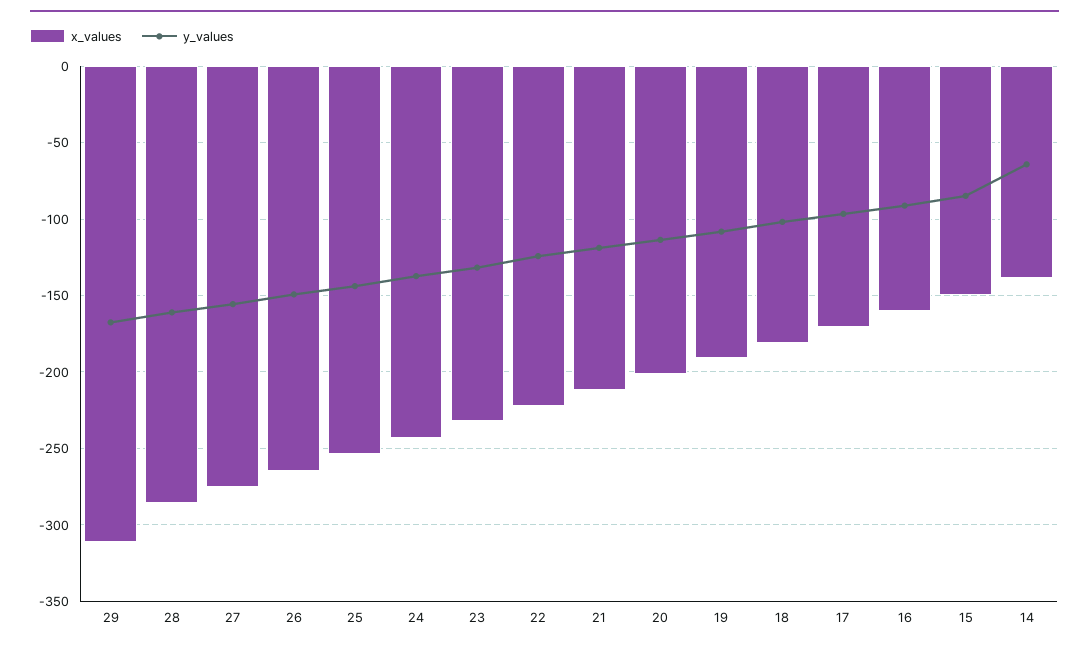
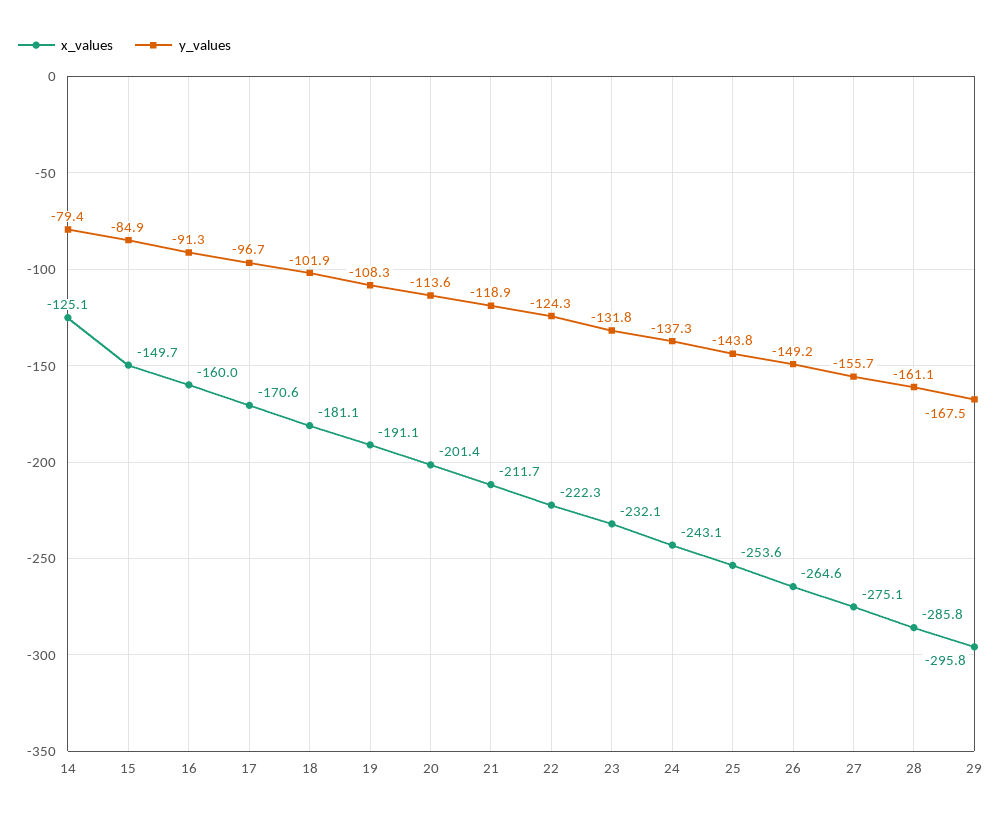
  {
    "x_values": {
-     "29": -310,
+     "29": -295.8,
      "28": -285.8,
      "27": -275.1,
      "26": -264.6,
      "25": -253.6,
      "24": -243.1,
      "23": -232.1,
      "22": -222.3,
      "21": -211.7,
      "20": -201.4,
      "19": -191.1,
      "18": -181.1,
      "17": -170.6,
      "16": -160,
      "15": -149.7,
-     "14": -140
+     "14": -125.1
    },
    "y_values": {
      "29": -167.5,
      "28": -161.1,
      "27": -155.7,
      "26": -149.2,
      "25": -143.8,
      "24": -137.3,
      "23": -131.8,
      "22": -124.3,
      "21": -118.9,
      "20": -113.6,
      "19": -108.3,
      "18": -101.9,
      "17": -96.7,
      "16": -91.3,
      "15": -84.9,
-     "14": -65
+     "14": -79.4
    }
  }

